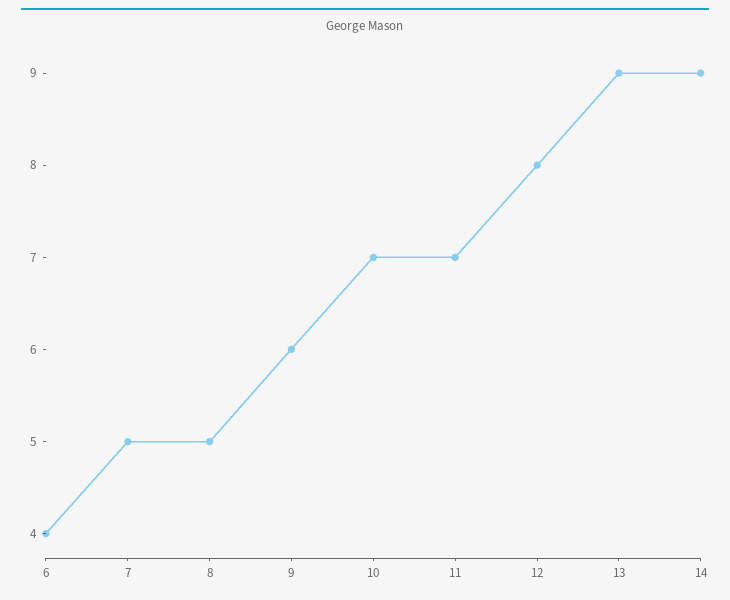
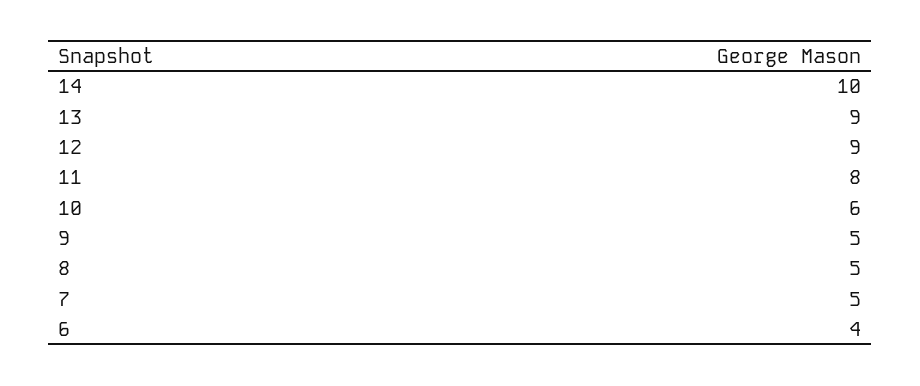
  {
    "6": 4,
    "7": 5,
    "8": 5,
-   "9": 6,
+   "9": 5,
-   "10": 7,
+   "10": 6,
-   "11": 7,
+   "11": 8,
-   "12": 8,
+   "12": 9,
    "13": 9,
-   "14": 9
+   "14": 10
  }

